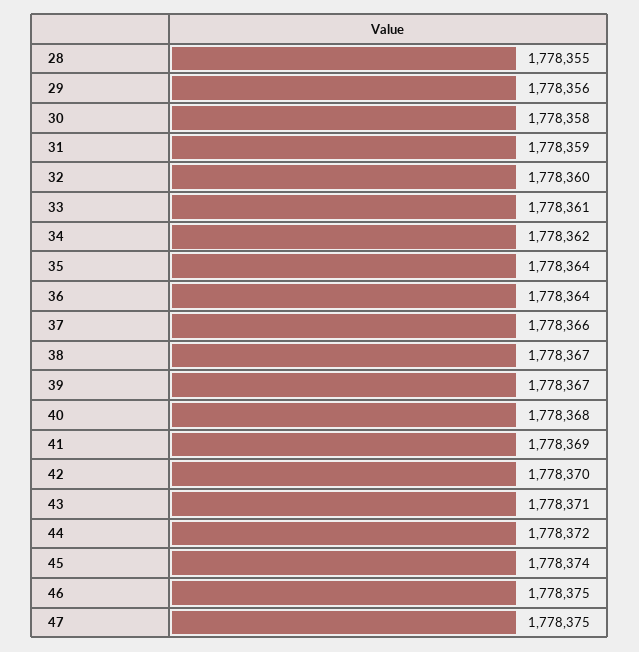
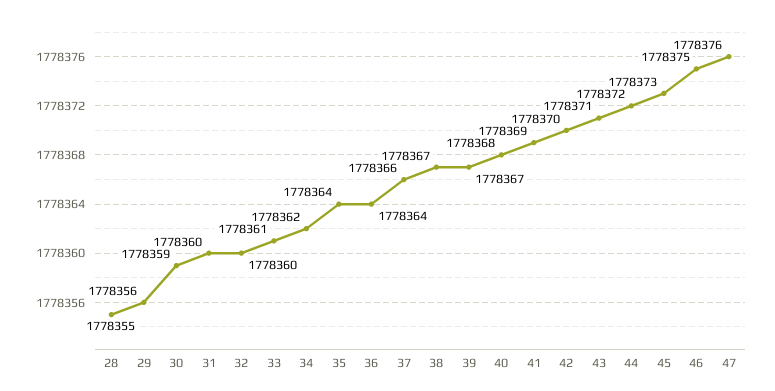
  {
    "28": 1778355,
    "29": 1778356,
-   "30": 1778358,
+   "30": 1778359,
-   "31": 1778359,
+   "31": 1778360,
    "32": 1778360,
    "33": 1778361,
    "34": 1778362,
    "35": 1778364,
    "36": 1778364,
    "37": 1778366,
    "38": 1778367,
    "39": 1778367,
    "40": 1778368,
    "41": 1778369,
    "42": 1778370,
    "43": 1778371,
    "44": 1778372,
-   "45": 1778374,
+   "45": 1778373,
    "46": 1778375,
-   "47": 1778375
+   "47": 1778376
  }

